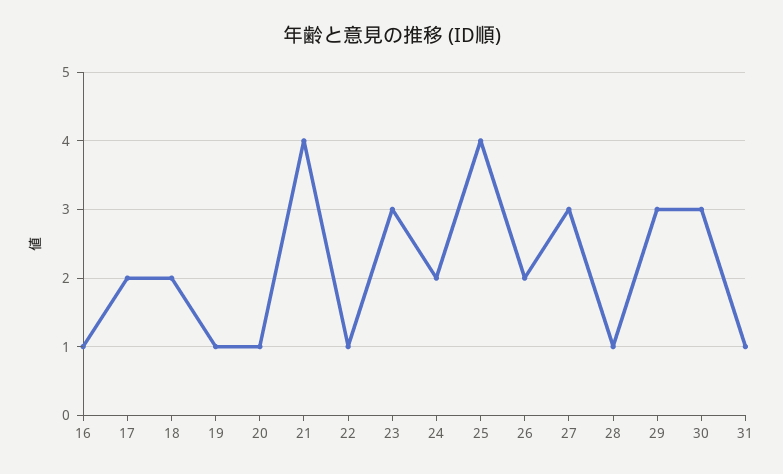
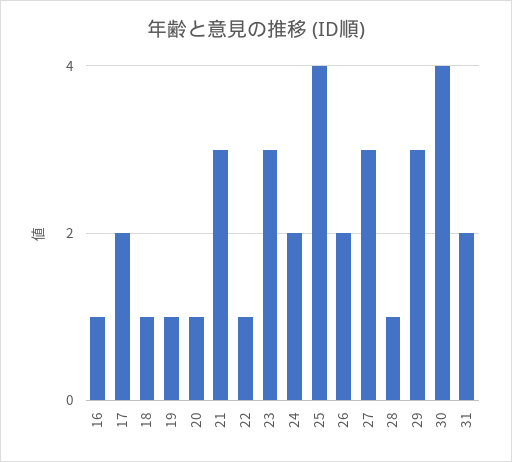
  {
    "16": 1,
    "17": 2,
-   "18": 2,
+   "18": 1,
    "19": 1,
    "20": 1,
-   "21": 4,
+   "21": 3,
    "22": 1,
    "23": 3,
    "24": 2,
    "25": 4,
    "26": 2,
    "27": 3,
    "28": 1,
    "29": 3,
-   "30": 3,
+   "30": 4,
-   "31": 1
+   "31": 2
  }

